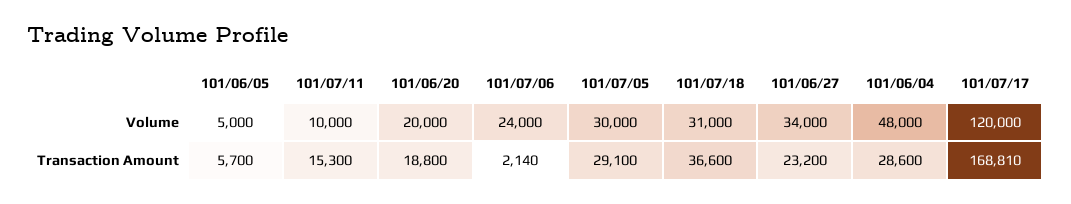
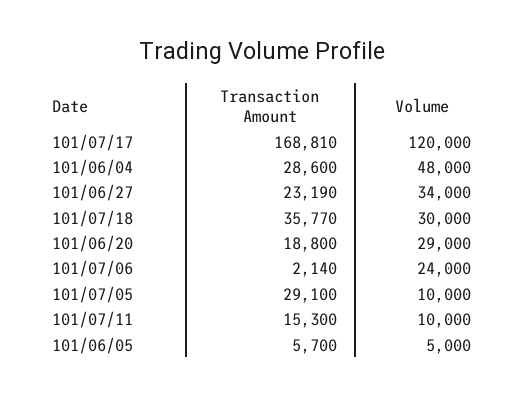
  {
    "101/06/05": {
      "Volume": 5000,
      "Transaction Amount": 5700
    },
    "101/07/11": {
      "Volume": 10000,
      "Transaction Amount": 15300
    },
    "101/06/20": {
-     "Volume": 20000,
+     "Volume": 29000,
      "Transaction Amount": 18800
    },
    "101/07/06": {
      "Volume": 24000,
      "Transaction Amount": 2140
    },
    "101/07/05": {
-     "Volume": 30000,
+     "Volume": 10000,
      "Transaction Amount": 29100
    },
    "101/07/18": {
-     "Volume": 31000,
+     "Volume": 30000,
-     "Transaction Amount": 36600
+     "Transaction Amount": 35770
    },
    "101/06/27": {
      "Volume": 34000,
-     "Transaction Amount": 23200
+     "Transaction Amount": 23190
    },
    "101/06/04": {
      "Volume": 48000,
      "Transaction Amount": 28600
    },
    "101/07/17": {
      "Volume": 120000,
      "Transaction Amount": 168810
    }
  }

